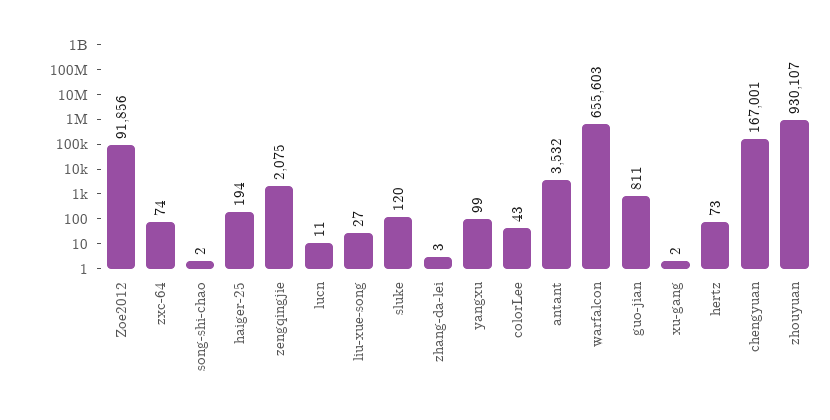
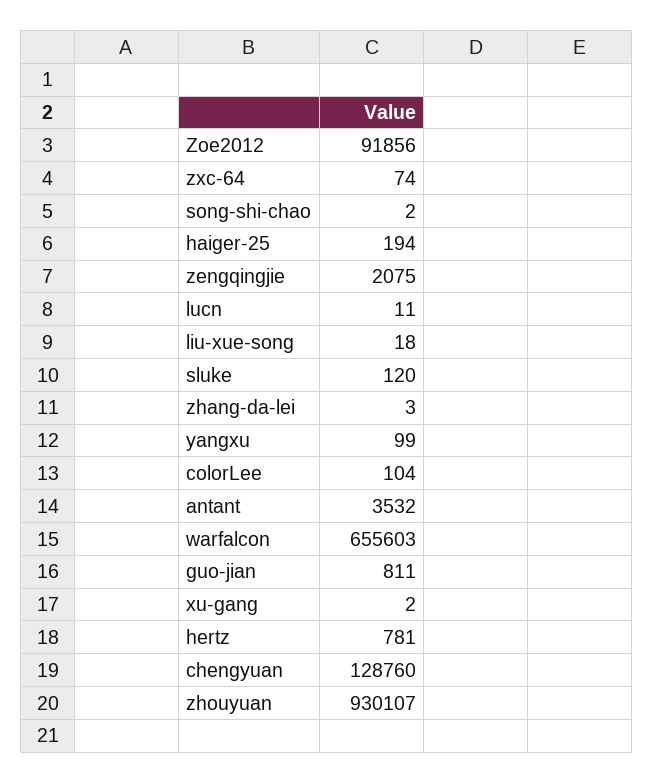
  {
    "Zoe2012": 91856,
    "zxc-64": 74,
    "song-shi-chao": 2,
    "haiger-25": 194,
    "zengqingjie": 2075,
    "lucn": 11,
-   "liu-xue-song": 27,
+   "liu-xue-song": 18,
    "sluke": 120,
    "zhang-da-lei": 3,
    "yangxu": 99,
-   "colorLee": 43,
+   "colorLee": 104,
    "antant": 3532,
    "warfalcon": 655603,
    "guo-jian": 811,
    "xu-gang": 2,
-   "hertz": 73,
+   "hertz": 781,
-   "chengyuan": 167001,
+   "chengyuan": 128760,
    "zhouyuan": 930107
  }

